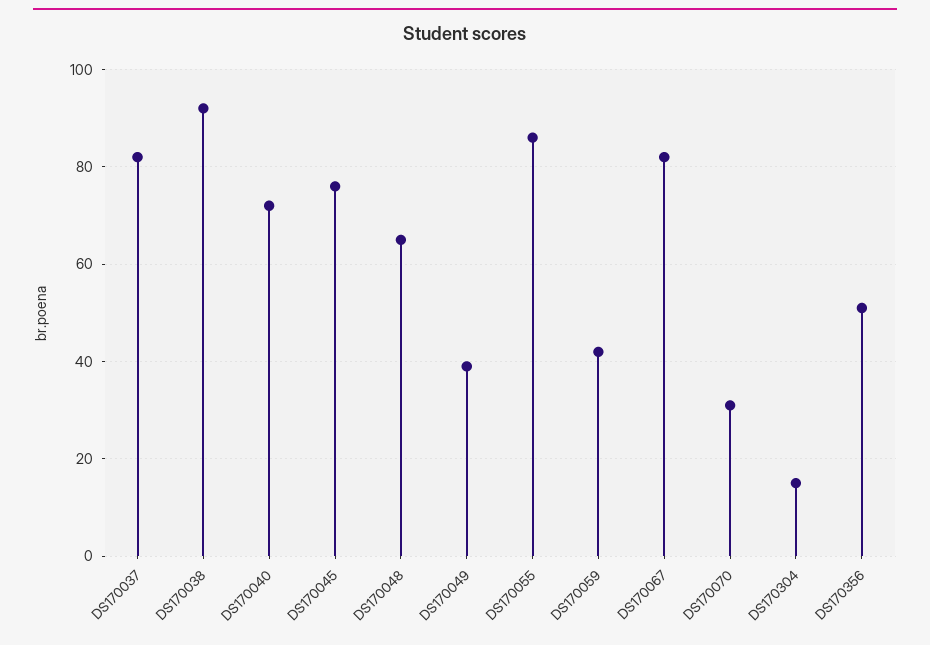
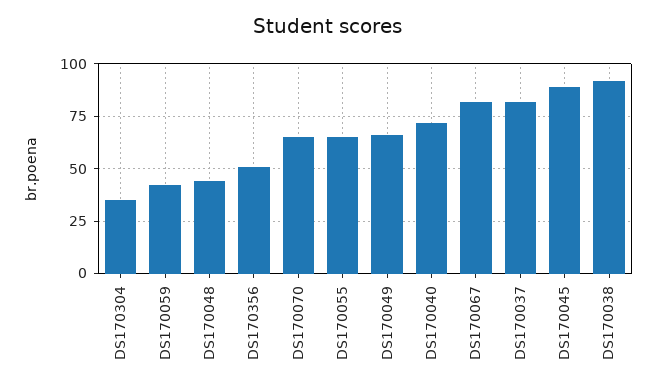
  {
    "DS170037": 80,
    "DS170038": 90,
    "DS170040": 70,
-   "DS170045": 75,
+   "DS170045": 90,
-   "DS170048": 65,
+   "DS170048": 45,
-   "DS170049": 40,
+   "DS170049": 65,
-   "DS170055": 85,
+   "DS170055": 65,
    "DS170059": 40,
    "DS170067": 80,
-   "DS170070": 30,
+   "DS170070": 65,
-   "DS170304": 15,
+   "DS170304": 35,
    "DS170356": 50
  }

